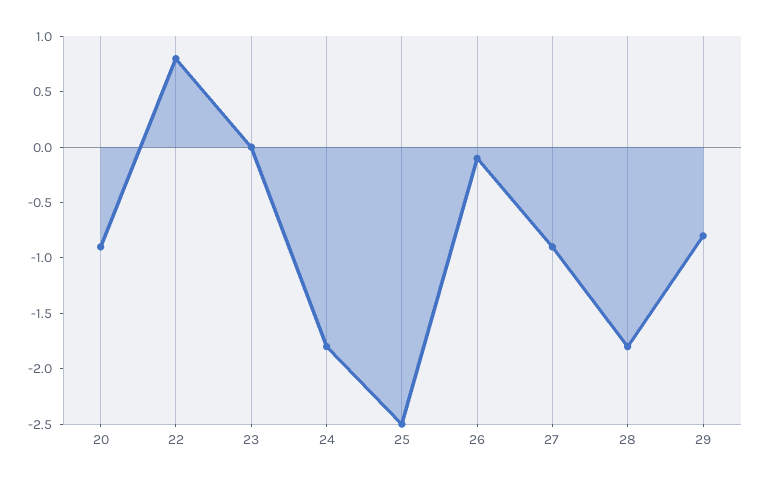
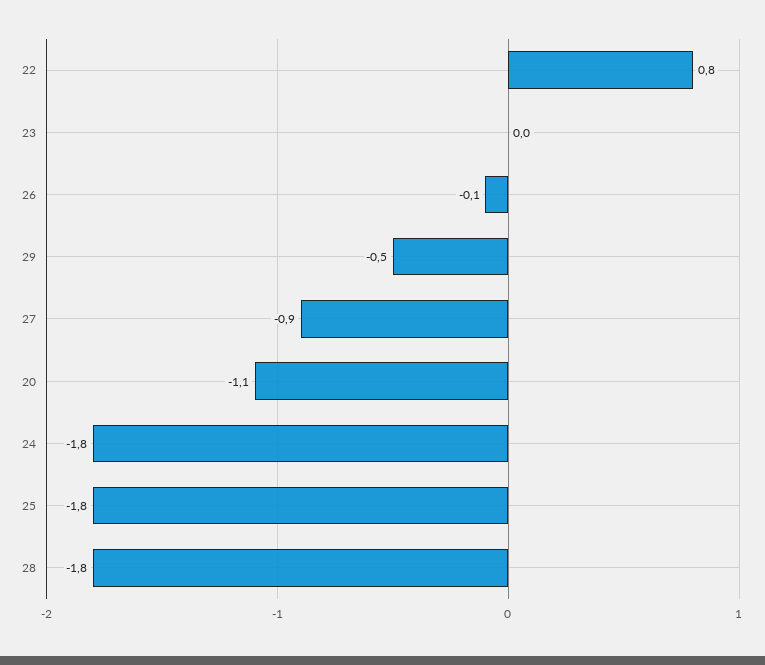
  {
-   "20": -0.9,
+   "20": -1.1,
    "22": 0.8,
    "23": 0,
    "24": -1.8,
-   "25": -2.5,
+   "25": -1.8,
    "26": -0.1,
    "27": -0.9,
    "28": -1.8,
-   "29": -0.8
+   "29": -0.5
  }

